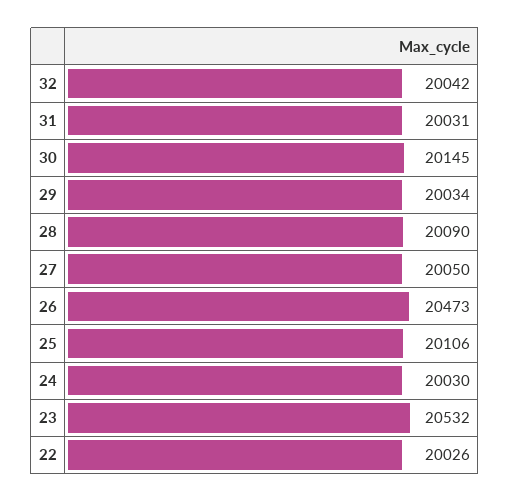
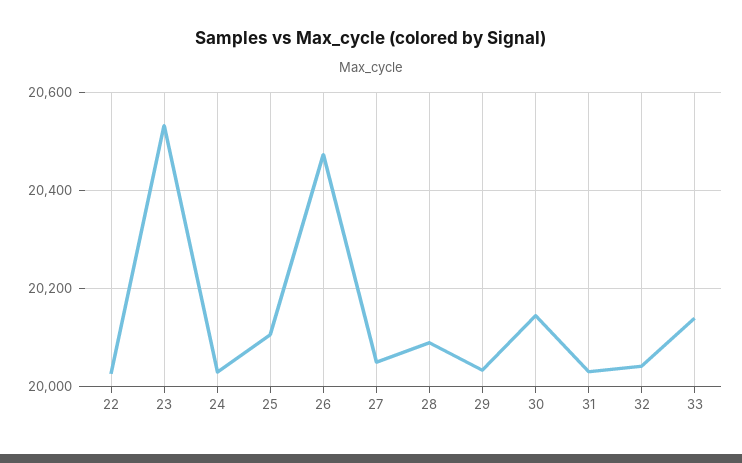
  {
    "32": 20042,
    "31": 20031,
    "30": 20145,
    "29": 20034,
    "28": 20090,
    "27": 20050,
    "26": 20473,
    "25": 20106,
    "24": 20030,
    "23": 20532,
-   "22": 20026
+   "22": 20026,
+   "33": 20140
  }

